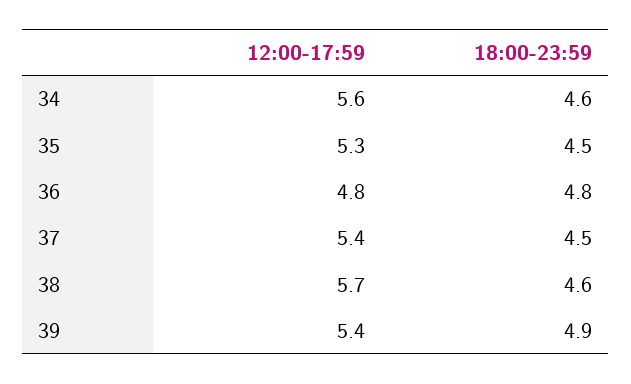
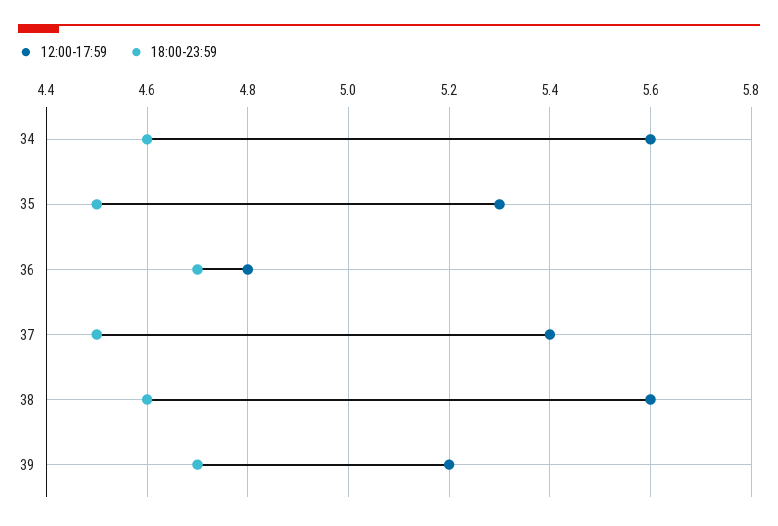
  {
    "12:00-17:59": {
      "34": 5.6,
      "35": 5.3,
      "36": 4.8,
      "37": 5.4,
-     "38": 5.7,
+     "38": 5.6,
-     "39": 5.4
+     "39": 5.2
    },
    "18:00-23:59": {
      "34": 4.6,
      "35": 4.5,
-     "36": 4.8,
+     "36": 4.7,
      "37": 4.5,
      "38": 4.6,
-     "39": 4.9
+     "39": 4.7
    }
  }

